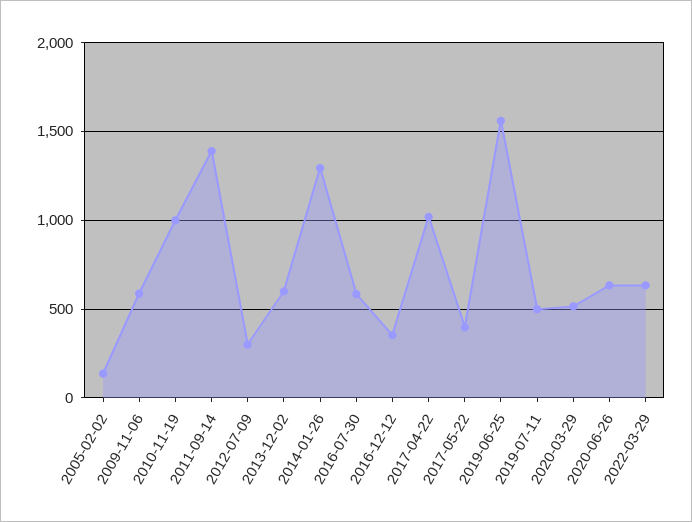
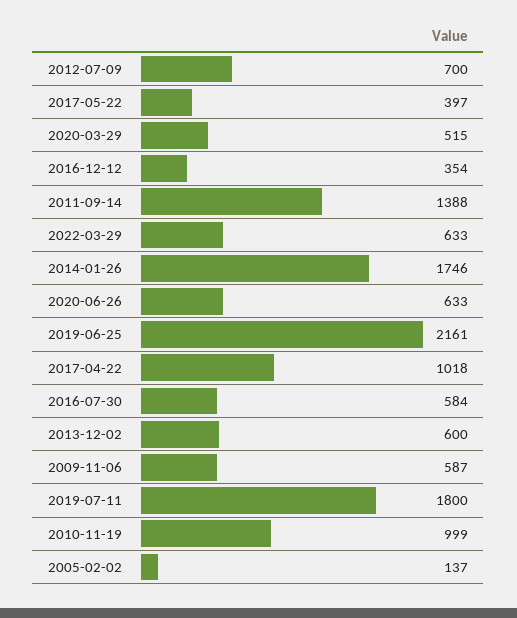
  {
    "2005-02-02": 137,
    "2009-11-06": 587,
    "2010-11-19": 999,
    "2011-09-14": 1388,
-   "2012-07-09": 300,
+   "2012-07-09": 700,
    "2013-12-02": 600,
-   "2014-01-26": 1300,
+   "2014-01-26": 1746,
    "2016-07-30": 584,
    "2016-12-12": 354,
    "2017-04-22": 1018,
    "2017-05-22": 397,
-   "2019-06-25": 1550,
+   "2019-06-25": 2161,
-   "2019-07-11": 500,
+   "2019-07-11": 1800,
    "2020-03-29": 515,
    "2020-06-26": 633,
    "2022-03-29": 633
  }

